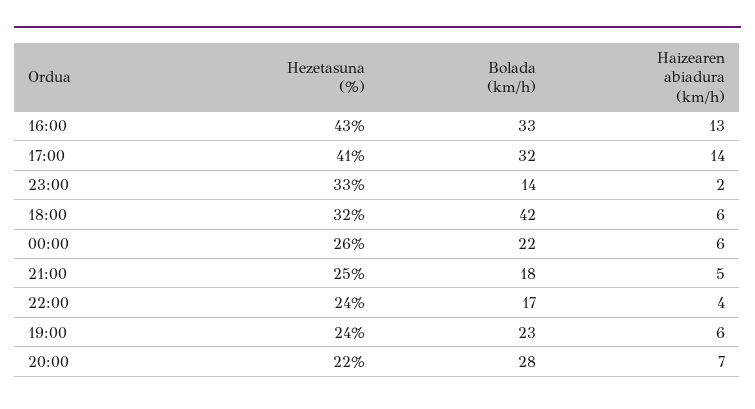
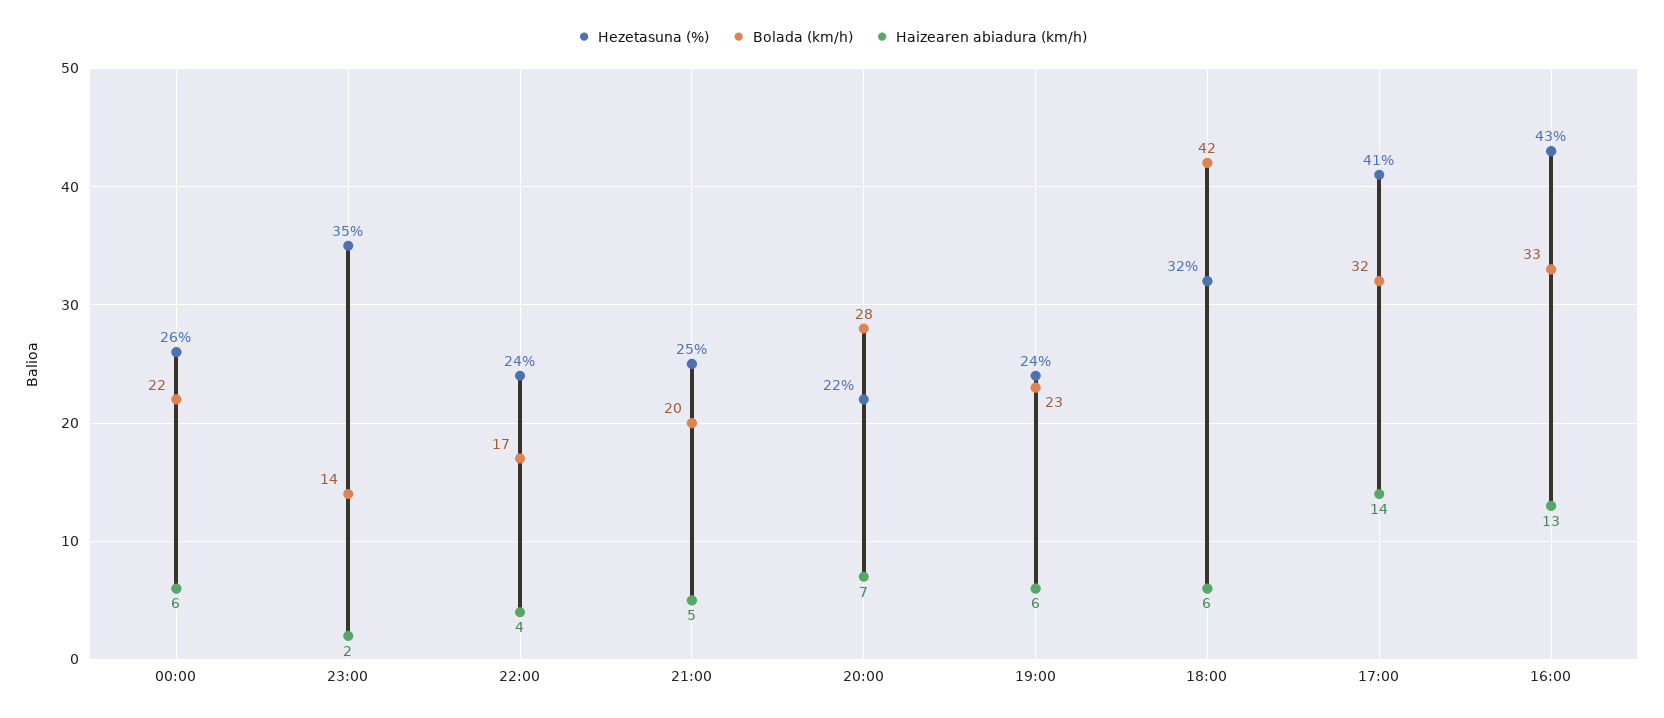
  {
    "Hezetasuna (%)": {
      "16:00": 43,
      "17:00": 41,
-     "23:00": 33,
+     "23:00": 35,
      "18:00": 32,
      "00:00": 26,
      "21:00": 25,
      "22:00": 24,
      "19:00": 24,
      "20:00": 22
    },
    "Bolada (km/h)": {
      "16:00": 33,
      "17:00": 32,
      "23:00": 14,
      "18:00": 42,
      "00:00": 22,
-     "21:00": 18,
+     "21:00": 20,
      "22:00": 17,
      "19:00": 23,
      "20:00": 28
    },
    "Haizearen abiadura (km/h)": {
      "16:00": 13,
      "17:00": 14,
      "23:00": 2,
      "18:00": 6,
      "00:00": 6,
      "21:00": 5,
      "22:00": 4,
      "19:00": 6,
      "20:00": 7
    }
  }

